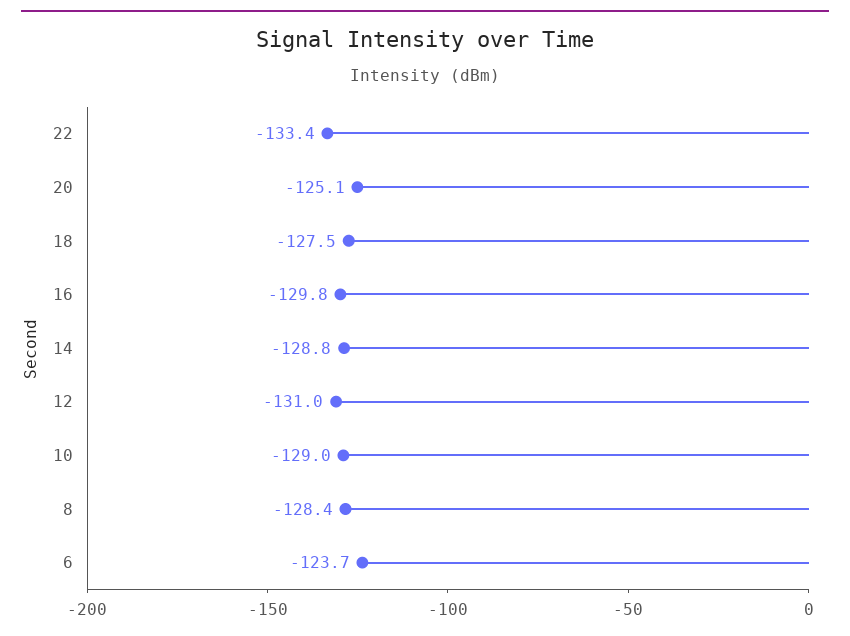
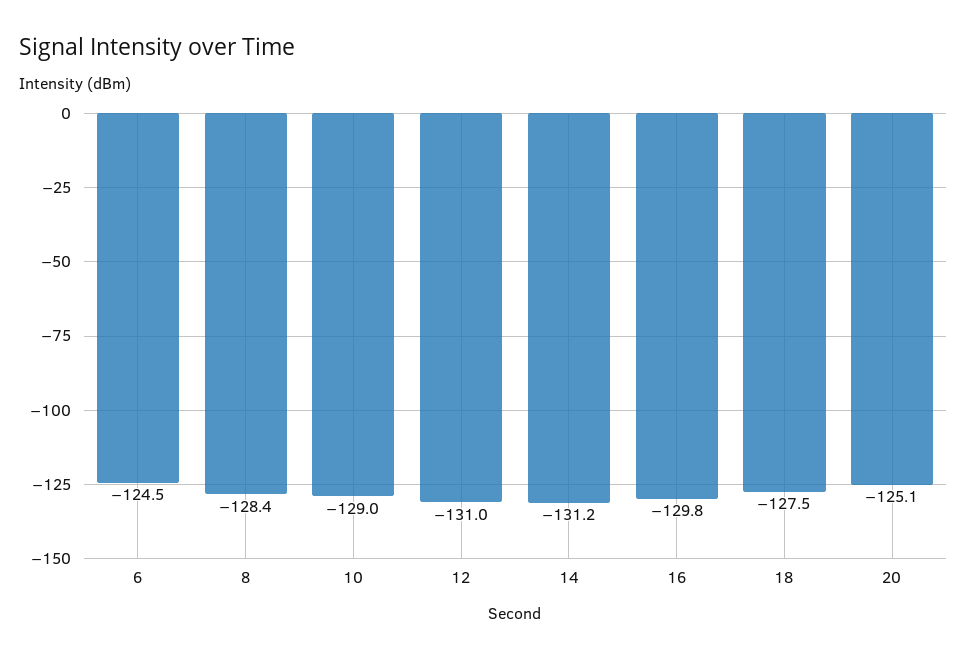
  {
-   "22": -133.4,
    "20": -125.1,
    "18": -127.5,
    "16": -129.8,
-   "14": -128.8,
+   "14": -131.2,
    "12": -131,
    "10": -129,
    "8": -128.4,
-   "6": -123.7
+   "6": -124.5
  }

